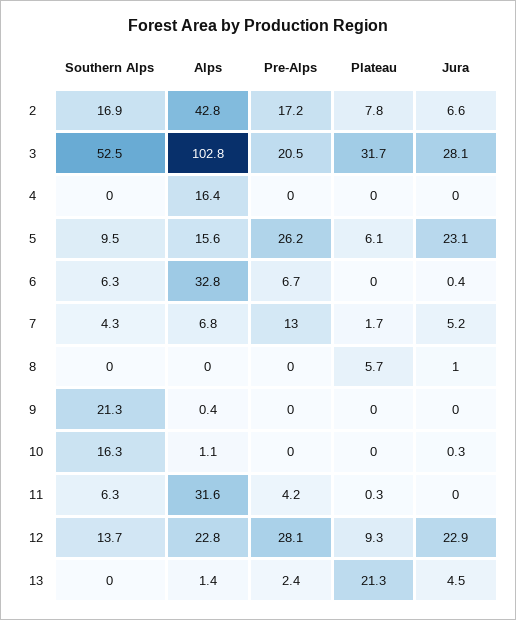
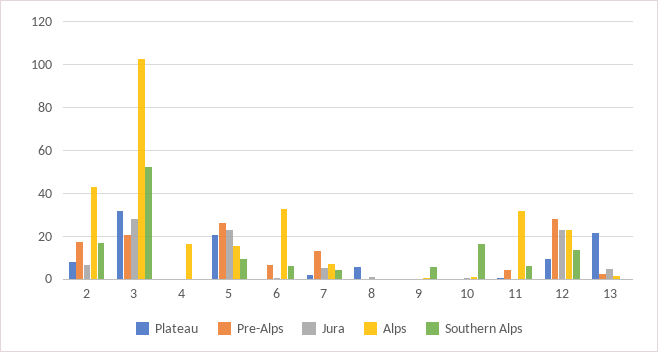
  {
    "Southern Alps": {
      "2": 16.9,
      "3": 52.5,
      "4": 0,
      "5": 9.5,
      "6": 6.3,
      "7": 4.3,
      "8": 0,
-     "9": 21.3,
+     "9": 5,
      "10": 16.3,
      "11": 6.3,
      "12": 13.7,
      "13": 0
    },
    "Alps": {
      "2": 42.8,
      "3": 102.8,
      "4": 16.4,
      "5": 15.6,
      "6": 32.8,
      "7": 6.8,
      "8": 0,
      "9": 0.4,
      "10": 1.1,
      "11": 31.6,
      "12": 22.8,
      "13": 1.4
    },
    "Pre-Alps": {
      "2": 17.2,
      "3": 20.5,
      "4": 0,
      "5": 26.2,
      "6": 6.7,
      "7": 13,
      "8": 0,
      "9": 0,
      "10": 0,
      "11": 4.2,
      "12": 28.1,
      "13": 2.4
    },
    "Plateau": {
      "2": 7.8,
      "3": 31.7,
      "4": 0,
-     "5": 6.1,
+     "5": 20,
      "6": 0,
      "7": 1.7,
      "8": 5.7,
      "9": 0,
      "10": 0,
      "11": 0.3,
      "12": 9.3,
      "13": 21.3
    },
    "Jura": {
      "2": 6.6,
      "3": 28.1,
      "4": 0,
      "5": 23.1,
      "6": 0.4,
      "7": 5.2,
      "8": 1,
      "9": 0,
      "10": 0.3,
      "11": 0,
      "12": 22.9,
      "13": 4.5
    }
  }

